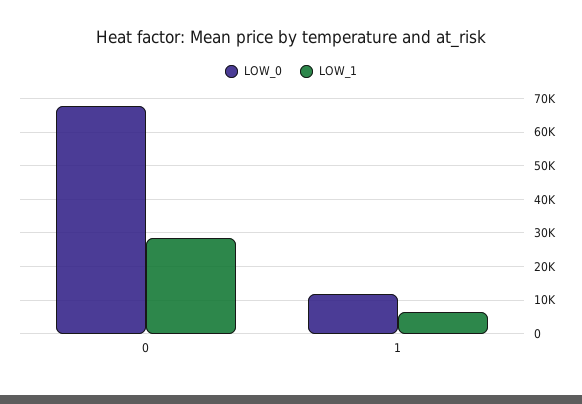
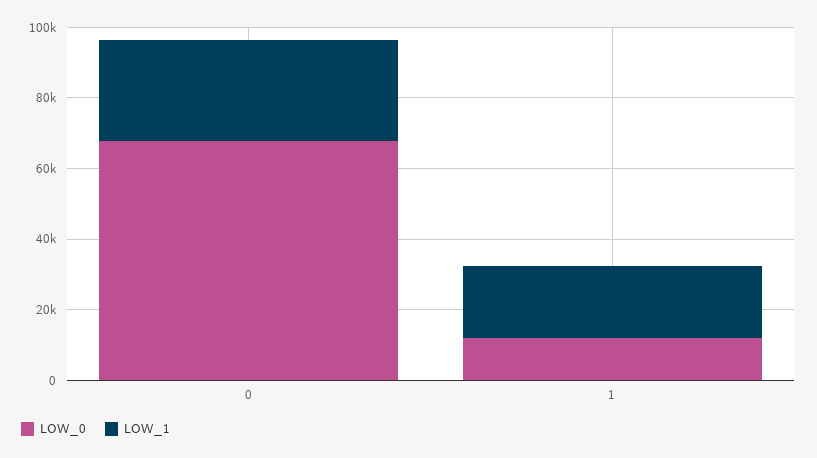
  {
    "LOW_0": {
      "0": 68000,
      "1": 12000
    },
    "LOW_1": {
      "0": 28000,
-     "1": 6000
+     "1": 20000
    }
  }

